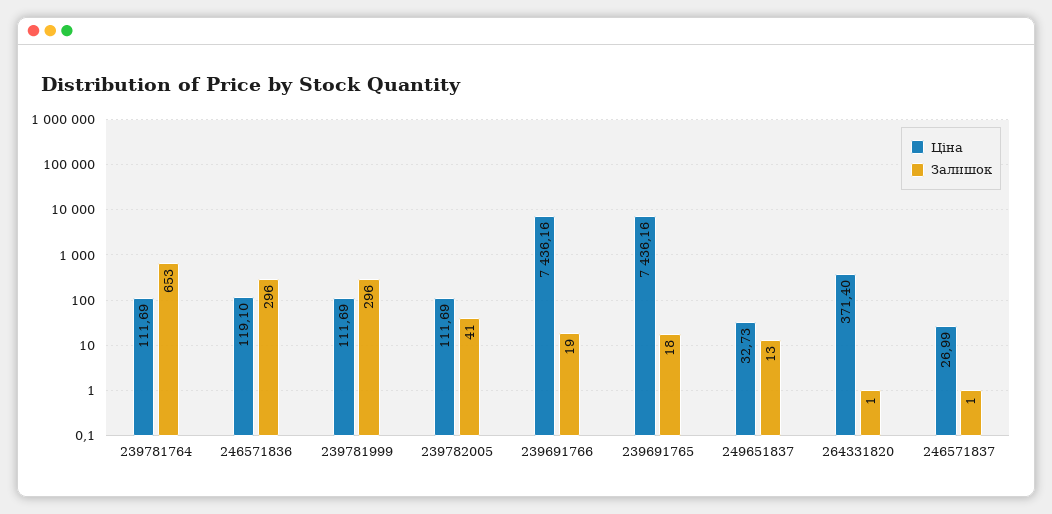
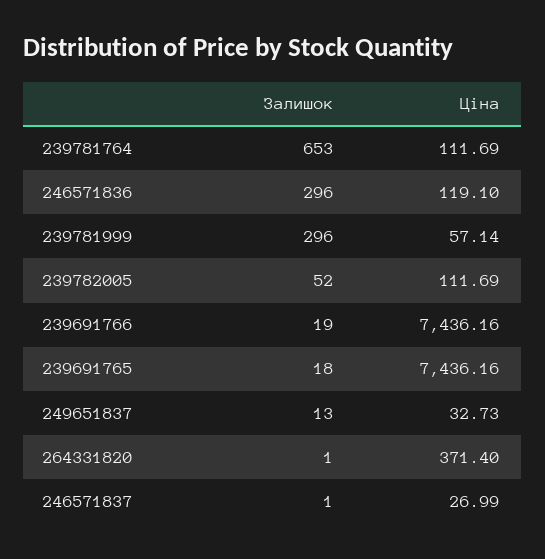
  {
    "Ціна": {
      "239781764": 111.69,
      "246571836": 119.1,
-     "239781999": 111.69,
+     "239781999": 57.14,
      "239782005": 111.69,
      "239691766": 7436.16,
      "239691765": 7436.16,
      "249651837": 32.73,
      "264331820": 371.4,
      "246571837": 26.99
    },
    "Залишок": {
      "239781764": 653,
      "246571836": 296,
      "239781999": 296,
-     "239782005": 41,
+     "239782005": 52,
      "239691766": 19,
      "239691765": 18,
      "249651837": 13,
      "264331820": 1,
      "246571837": 1
    }
  }

